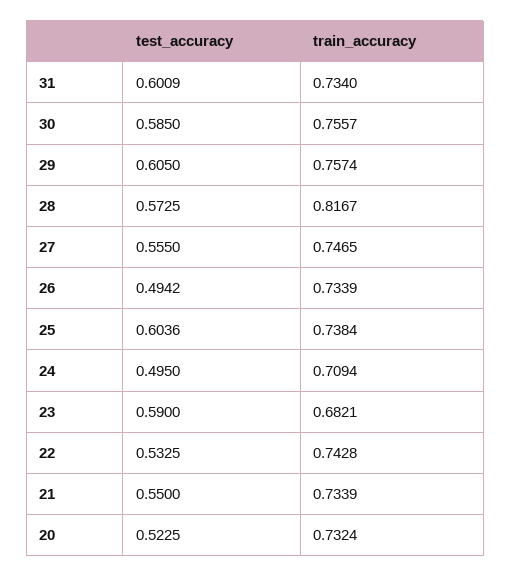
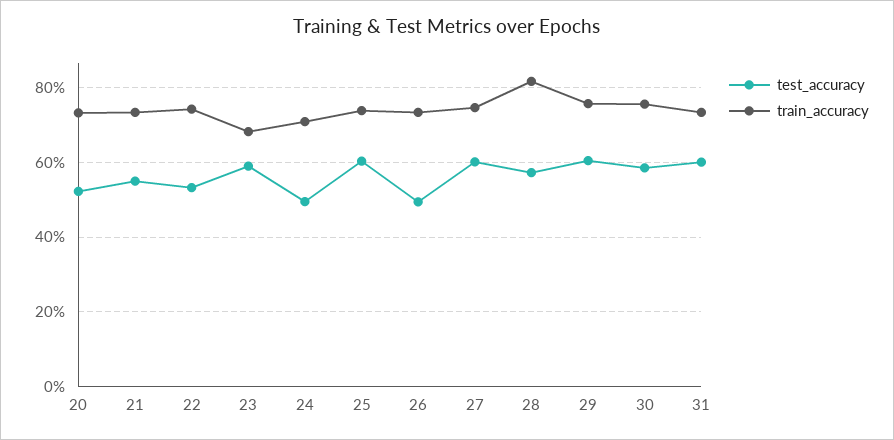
  {
    "test_accuracy": {
      "31": 0.6009,
      "30": 0.585,
      "29": 0.605,
      "28": 0.5725,
-     "27": 0.555,
+     "27": 0.6,
      "26": 0.4942,
      "25": 0.6036,
      "24": 0.495,
      "23": 0.59,
      "22": 0.5325,
      "21": 0.55,
      "20": 0.5225
    },
    "train_accuracy": {
      "31": 0.734,
      "30": 0.7557,
      "29": 0.7574,
      "28": 0.8167,
      "27": 0.7465,
      "26": 0.7339,
      "25": 0.7384,
      "24": 0.7094,
      "23": 0.6821,
      "22": 0.7428,
      "21": 0.7339,
      "20": 0.7324
    }
  }

